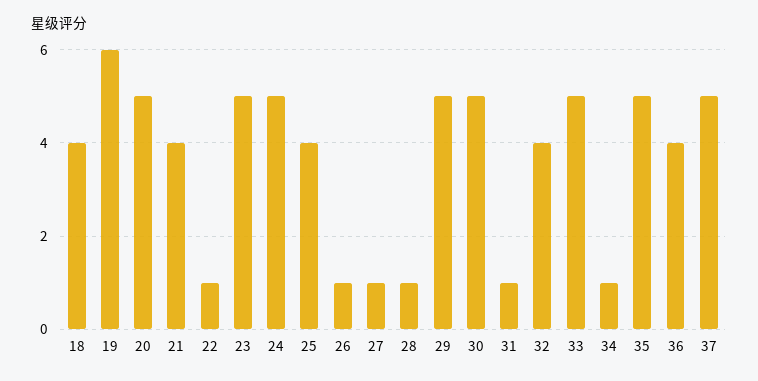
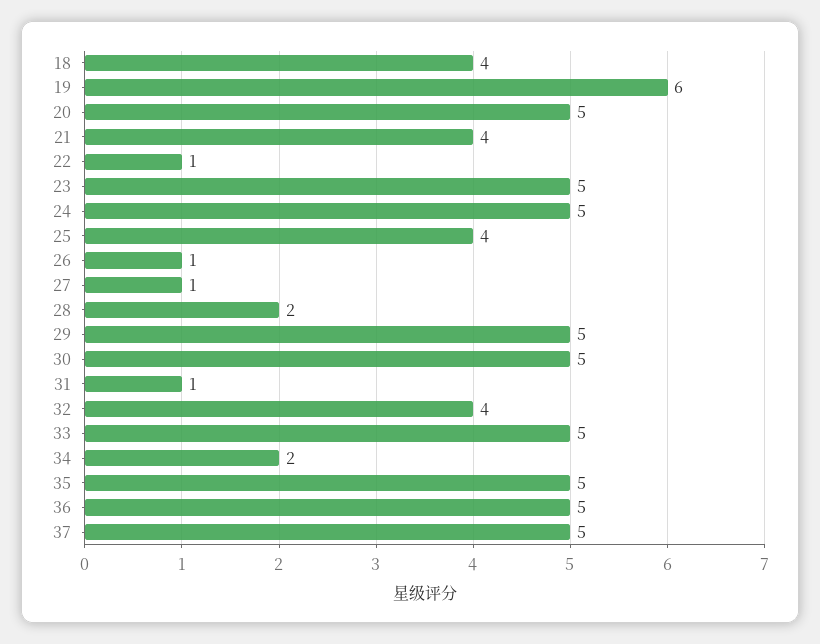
  {
    "18": 4,
    "19": 6,
    "20": 5,
    "21": 4,
    "22": 1,
    "23": 5,
    "24": 5,
    "25": 4,
    "26": 1,
    "27": 1,
-   "28": 1,
+   "28": 2,
    "29": 5,
    "30": 5,
    "31": 1,
    "32": 4,
    "33": 5,
-   "34": 1,
+   "34": 2,
    "35": 5,
-   "36": 4,
+   "36": 5,
    "37": 5
  }

